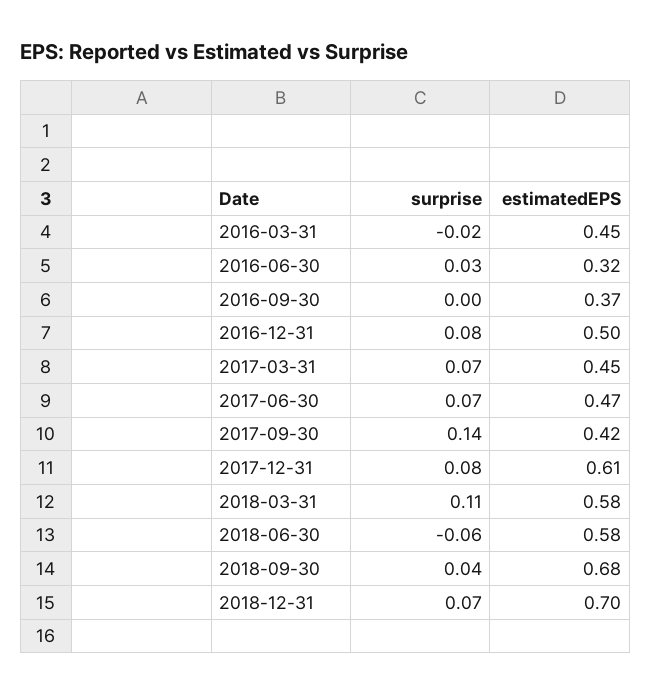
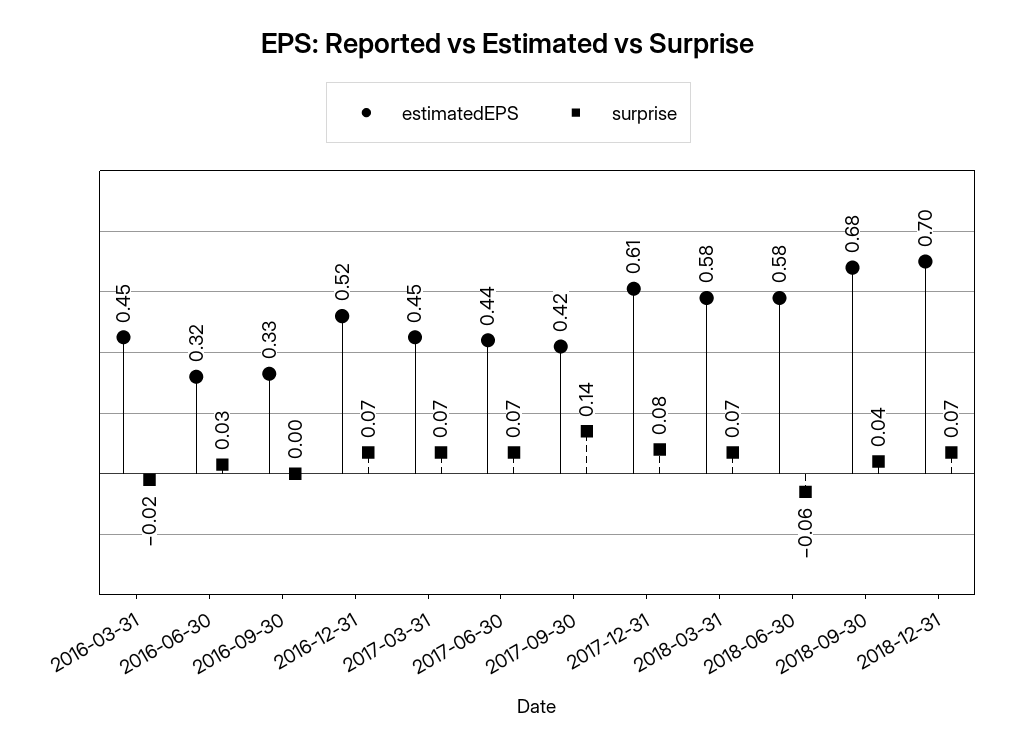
  {
    "surprise": {
      "2016-03-31": -0.02,
      "2016-06-30": 0.03,
      "2016-09-30": 0,
-     "2016-12-31": 0.08,
+     "2016-12-31": 0.07,
      "2017-03-31": 0.07,
      "2017-06-30": 0.07,
      "2017-09-30": 0.14,
      "2017-12-31": 0.08,
-     "2018-03-31": 0.11,
+     "2018-03-31": 0.07,
      "2018-06-30": -0.06,
      "2018-09-30": 0.04,
      "2018-12-31": 0.07
    },
    "estimatedEPS": {
      "2016-03-31": 0.45,
      "2016-06-30": 0.32,
-     "2016-09-30": 0.37,
+     "2016-09-30": 0.33,
-     "2016-12-31": 0.5,
+     "2016-12-31": 0.52,
      "2017-03-31": 0.45,
-     "2017-06-30": 0.47,
+     "2017-06-30": 0.44,
      "2017-09-30": 0.42,
      "2017-12-31": 0.61,
      "2018-03-31": 0.58,
      "2018-06-30": 0.58,
      "2018-09-30": 0.68,
      "2018-12-31": 0.7
    }
  }

